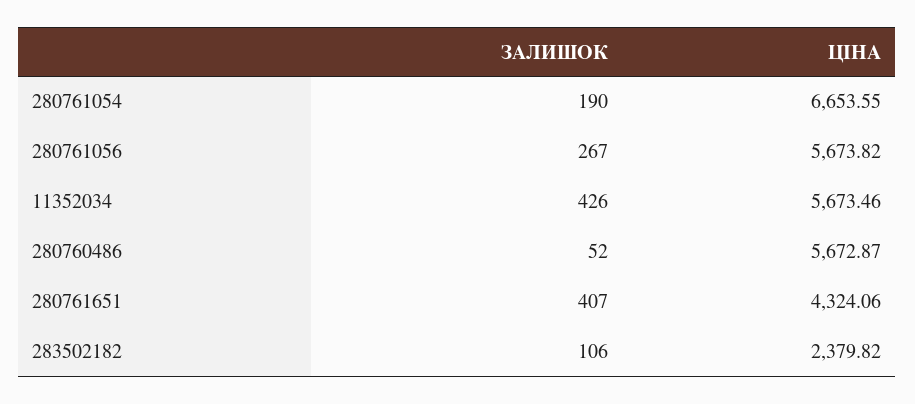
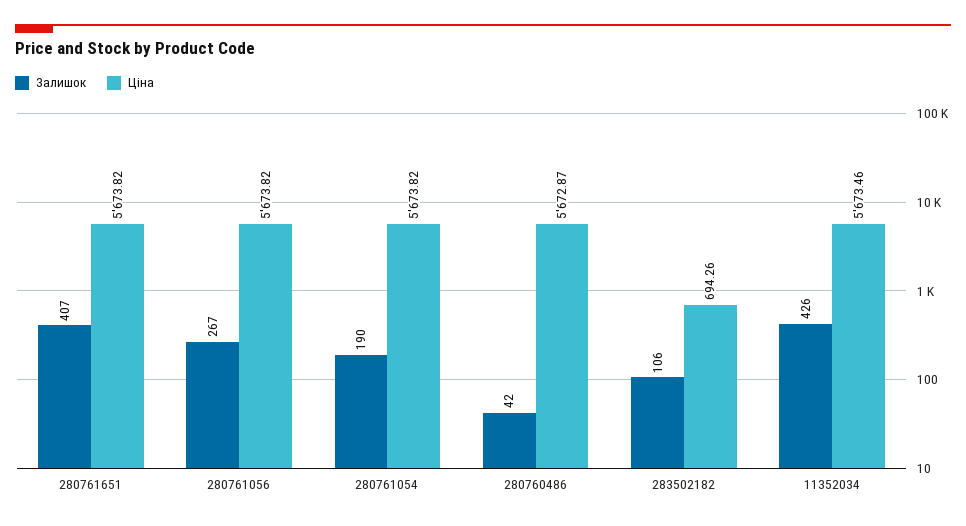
  {
    "ЗАЛИШОК": {
      "280761054": 190,
      "280761056": 267,
      "11352034": 426,
-     "280760486": 52,
+     "280760486": 42,
      "280761651": 407,
      "283502182": 106
    },
    "ЦІНА": {
-     "280761054": 6653.55,
+     "280761054": 5673.82,
      "280761056": 5673.82,
      "11352034": 5673.46,
      "280760486": 5672.87,
-     "280761651": 4324.06,
+     "280761651": 5673.82,
-     "283502182": 2379.82
+     "283502182": 694.26
    }
  }

